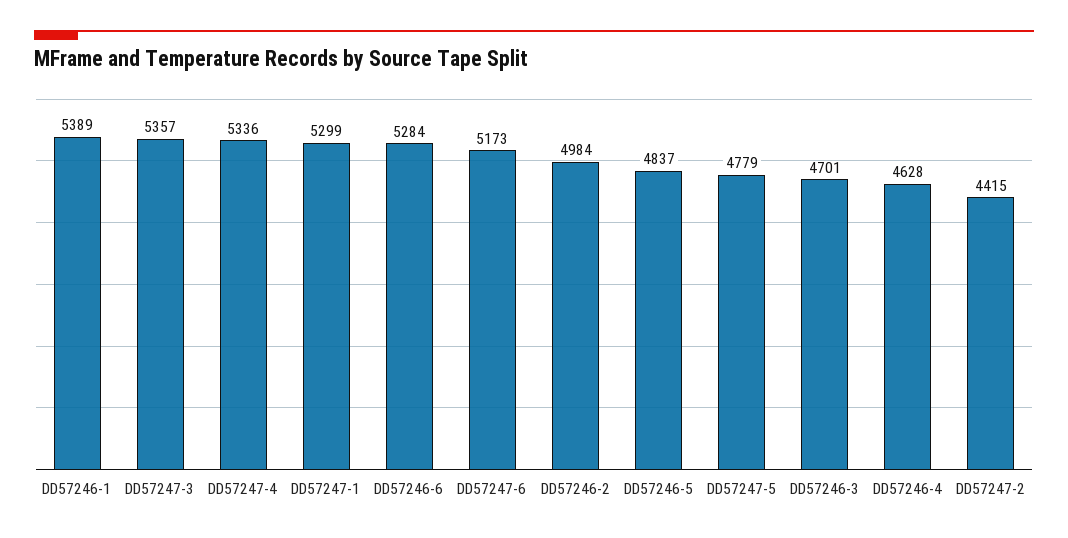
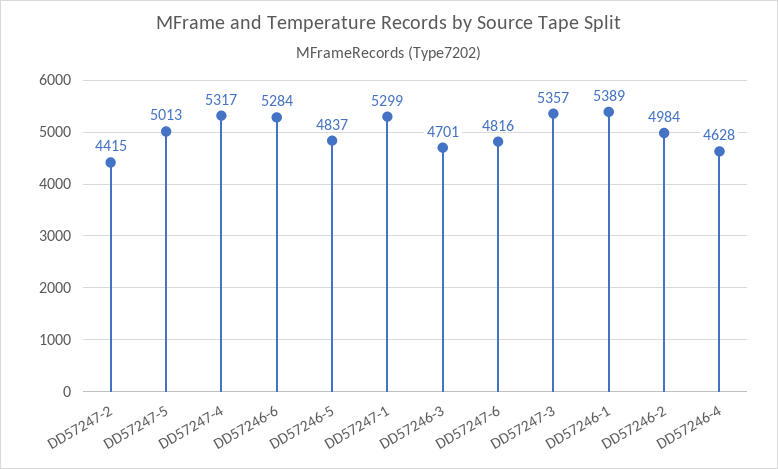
  {
    "DD57246-1": 5389,
    "DD57247-3": 5357,
-   "DD57247-4": 5336,
+   "DD57247-4": 5317,
    "DD57247-1": 5299,
    "DD57246-6": 5284,
-   "DD57247-6": 5173,
+   "DD57247-6": 4816,
    "DD57246-2": 4984,
    "DD57246-5": 4837,
-   "DD57247-5": 4779,
+   "DD57247-5": 5013,
    "DD57246-3": 4701,
    "DD57246-4": 4628,
    "DD57247-2": 4415
  }

